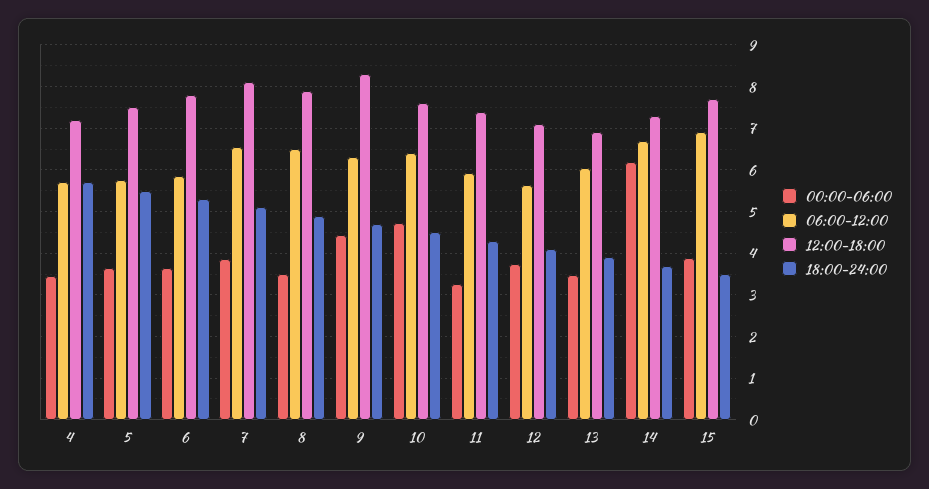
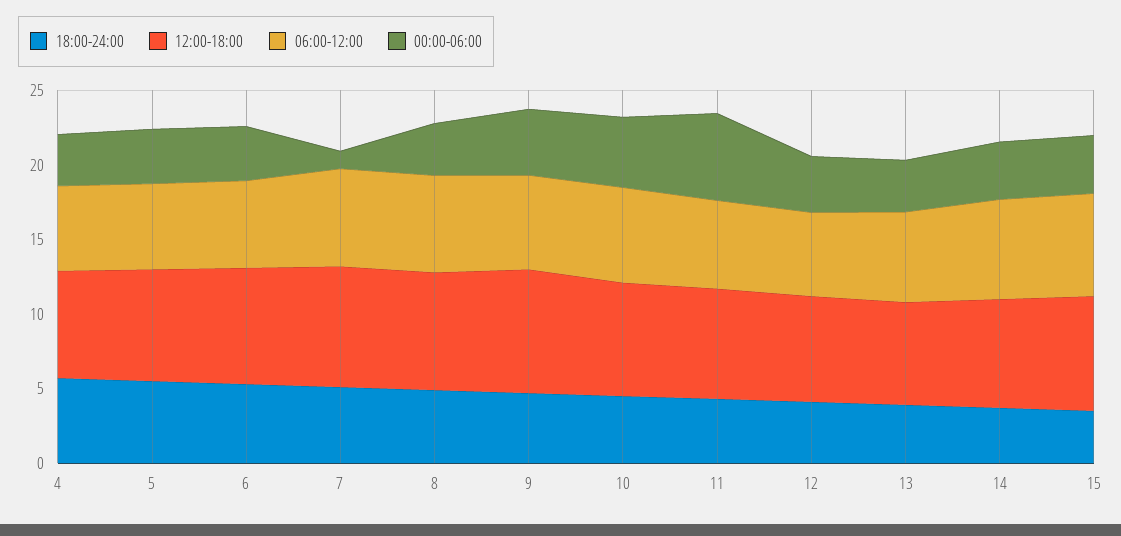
  {
    "00:00-06:00": {
      "4": 3.4,
      "5": 3.6,
      "6": 3.6,
-     "7": 3.8,
+     "7": 1,
      "8": 3.6,
      "9": 4.4,
      "10": 4.8,
-     "11": 3.2,
+     "11": 6,
      "12": 3.8,
      "13": 3.4,
-     "14": 6.2,
+     "14": 4,
      "15": 3.8
    },
    "06:00-12:00": {
      "4": 5.8,
      "5": 5.8,
      "6": 5.8,
      "7": 6.6,
      "8": 6.6,
      "9": 6.4,
      "10": 6.4,
      "11": 6,
      "12": 5.6,
      "13": 6,
      "14": 6.8,
      "15": 7
    },
    "12:00-18:00": {
      "4": 7.2,
      "5": 7.6,
      "6": 7.8,
      "7": 8.2,
      "8": 8,
      "9": 8.4,
      "10": 7.6,
      "11": 7.4,
      "12": 7.2,
      "13": 7,
      "14": 7.4,
      "15": 7.8
    },
    "18:00-24:00": {
      "4": 5.8,
      "5": 5.6,
      "6": 5.4,
      "7": 5.2,
      "8": 5,
      "9": 4.8,
      "10": 4.6,
      "11": 4.4,
      "12": 4.2,
      "13": 4,
      "14": 3.8,
      "15": 3.6
    }
  }

